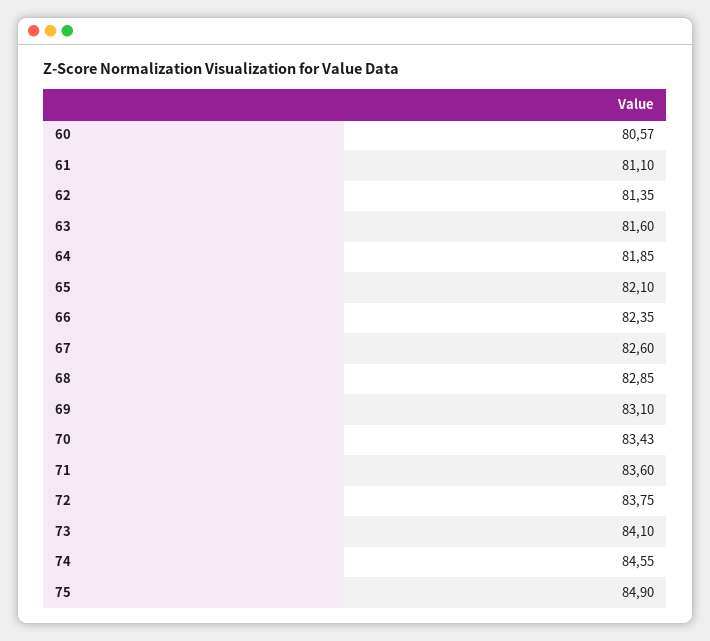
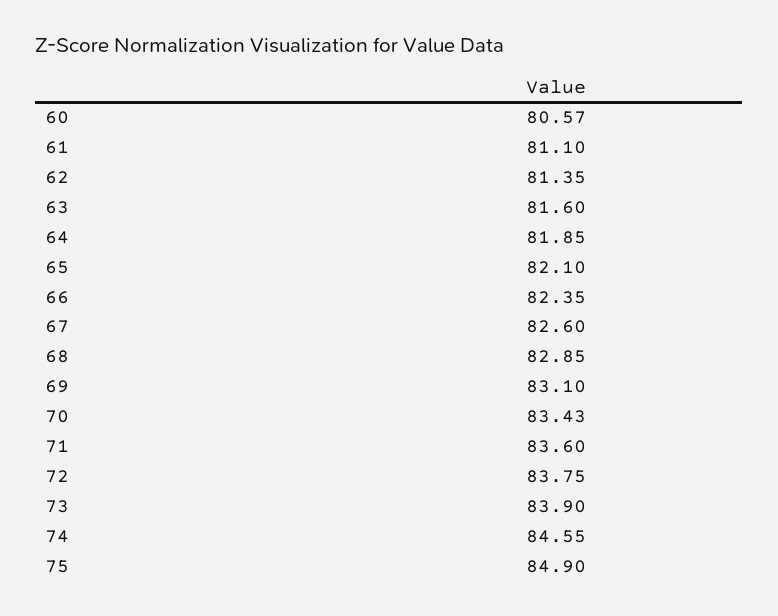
  {
    "60": 80.57,
    "61": 81.1,
    "62": 81.35,
    "63": 81.6,
    "64": 81.85,
    "65": 82.1,
    "66": 82.35,
    "67": 82.6,
    "68": 82.85,
    "69": 83.1,
    "70": 83.43,
    "71": 83.6,
    "72": 83.75,
-   "73": 84.1,
+   "73": 83.9,
    "74": 84.55,
    "75": 84.9
  }

